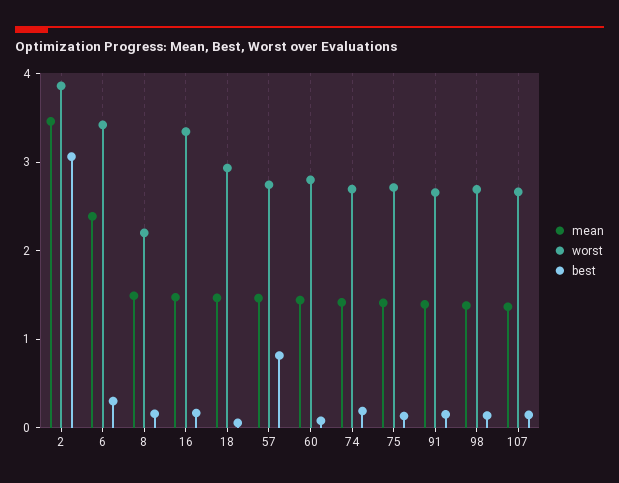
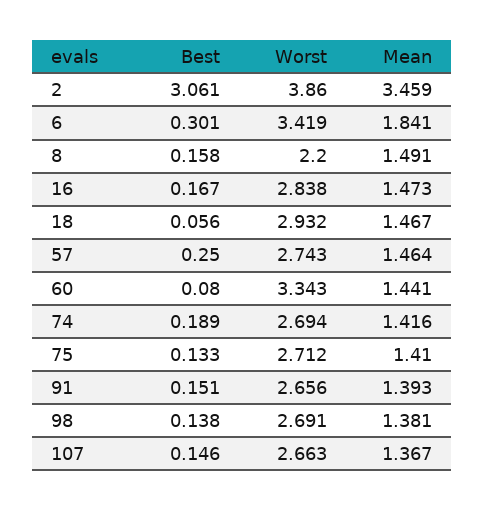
  {
    "mean": {
      "2": 3.459,
-     "6": 2.4,
+     "6": 1.841,
      "8": 1.491,
      "16": 1.473,
      "18": 1.467,
      "57": 1.464,
      "60": 1.441,
      "74": 1.416,
      "75": 1.41,
      "91": 1.393,
      "98": 1.381,
      "107": 1.367
    },
    "worst": {
      "2": 3.86,
      "6": 3.419,
      "8": 2.2,
-     "16": 3.4,
+     "16": 2.838,
      "18": 2.932,
      "57": 2.743,
-     "60": 2.8,
+     "60": 3.343,
      "74": 2.694,
      "75": 2.712,
      "91": 2.656,
      "98": 2.691,
      "107": 2.663
    },
    "best": {
      "2": 3.061,
      "6": 0.301,
      "8": 0.158,
      "16": 0.167,
      "18": 0.056,
-     "57": 0.8,
+     "57": 0.25,
      "60": 0.08,
      "74": 0.189,
      "75": 0.133,
      "91": 0.151,
      "98": 0.138,
      "107": 0.146
    }
  }

